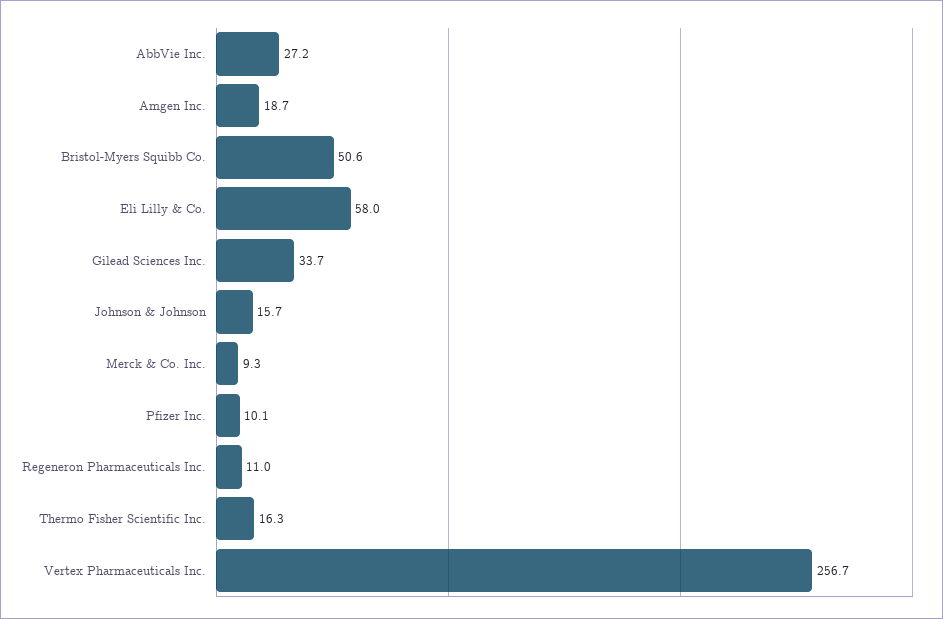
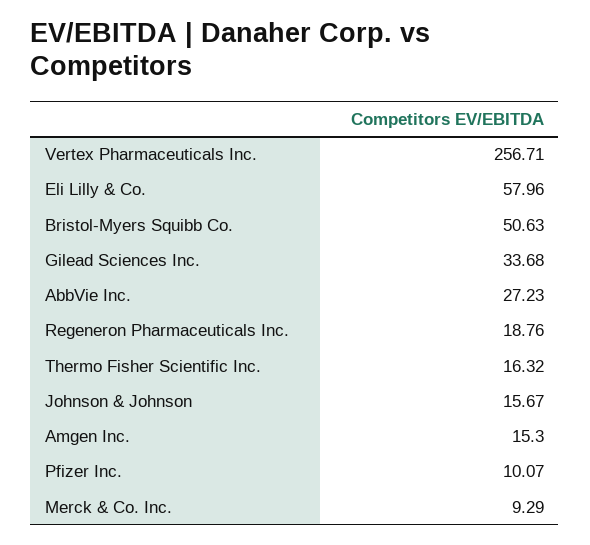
  {
    "AbbVie Inc.": 27.23,
-   "Amgen Inc.": 18.7,
+   "Amgen Inc.": 15.3,
    "Bristol-Myers Squibb Co.": 50.63,
    "Eli Lilly & Co.": 57.96,
    "Gilead Sciences Inc.": 33.68,
    "Johnson & Johnson": 15.67,
    "Merck & Co. Inc.": 9.29,
    "Pfizer Inc.": 10.07,
-   "Regeneron Pharmaceuticals Inc.": 11,
+   "Regeneron Pharmaceuticals Inc.": 18.76,
    "Thermo Fisher Scientific Inc.": 16.32,
    "Vertex Pharmaceuticals Inc.": 256.71
  }

